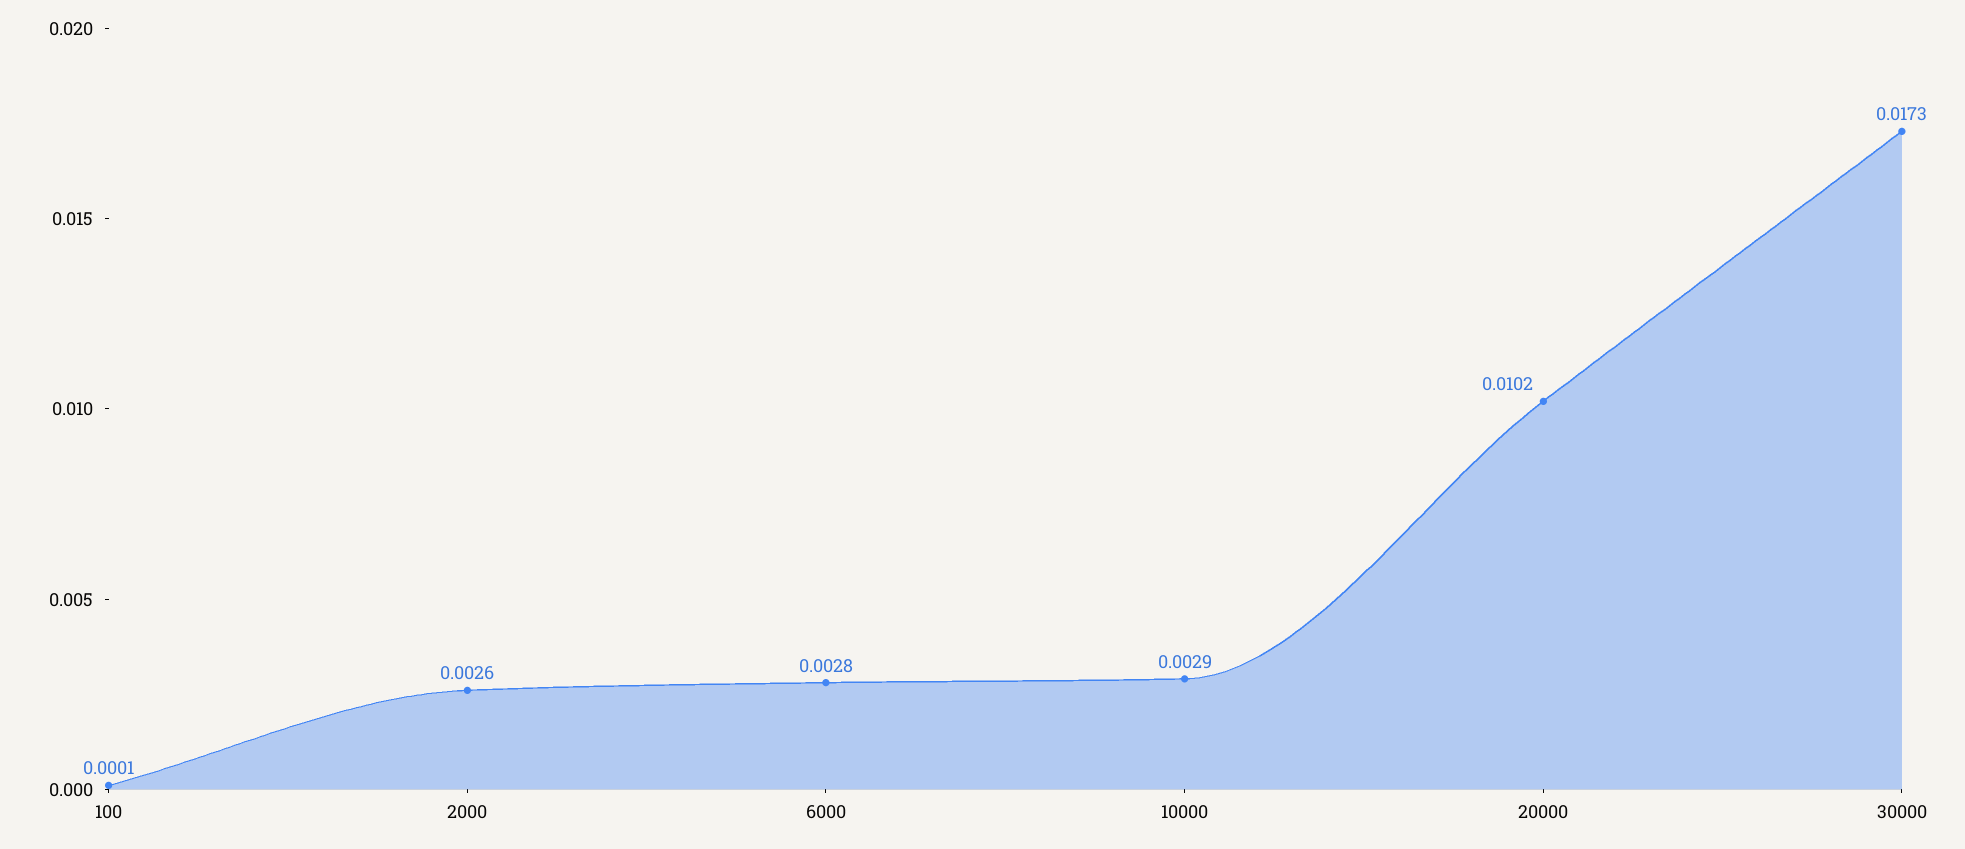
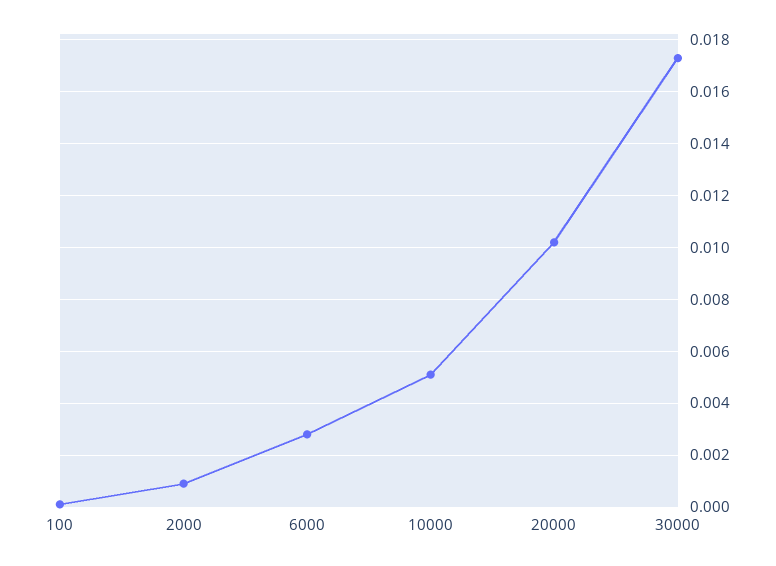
  {
    "100": 0.0001,
-   "2000": 0.0026,
+   "2000": 0.001,
    "6000": 0.0028,
-   "10000": 0.0029,
+   "10000": 0.005,
    "20000": 0.0102,
    "30000": 0.0173
  }

